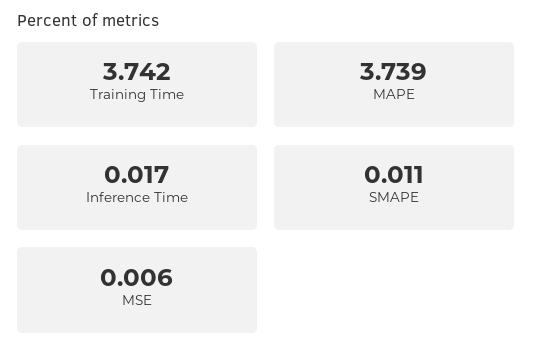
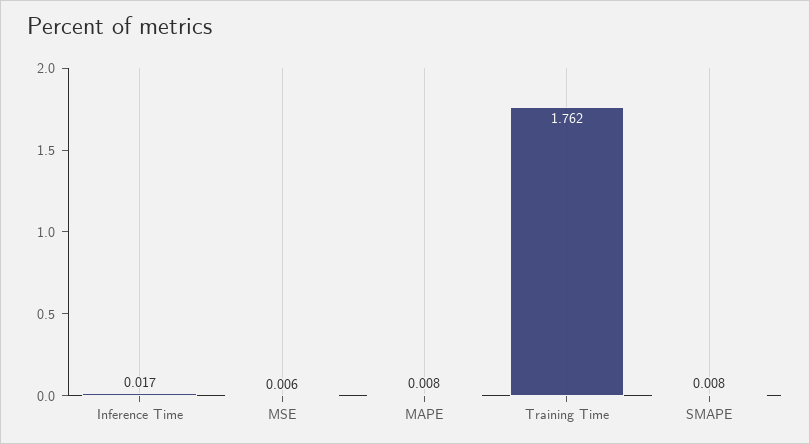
  {
-   "Training Time": 3.742,
+   "Training Time": 1.762,
-   "MAPE": 3.739,
+   "MAPE": 0.008,
    "Inference Time": 0.017,
-   "SMAPE": 0.011,
+   "SMAPE": 0.008,
    "MSE": 0.006
  }

